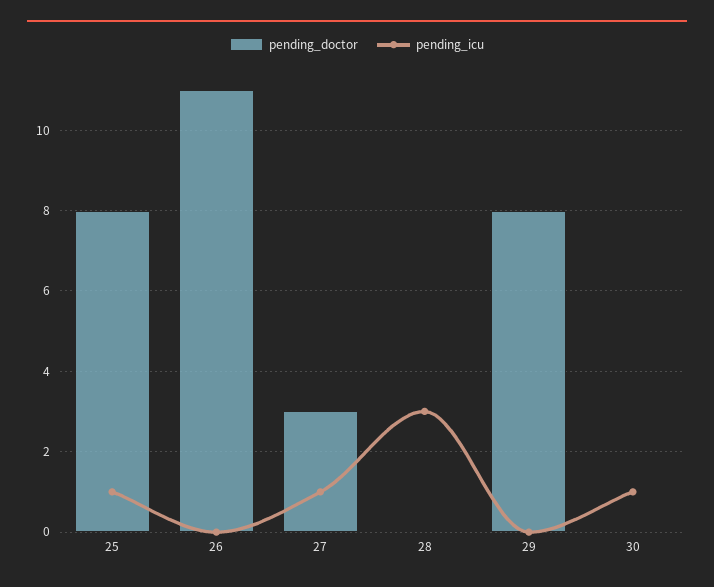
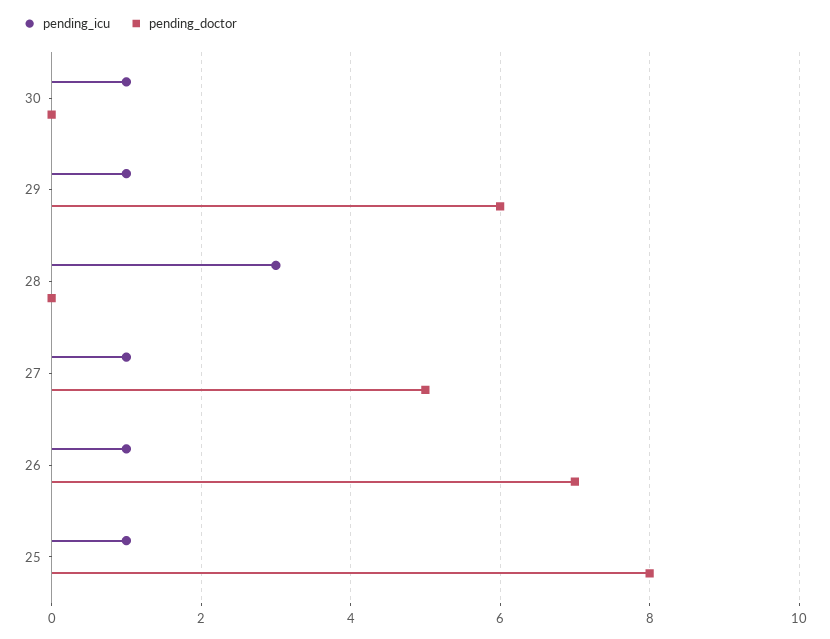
  {
    "pending_doctor": {
      "25": 8,
-     "26": 11,
+     "26": 7,
-     "27": 3,
+     "27": 5,
      "28": 0,
-     "29": 8,
+     "29": 6,
      "30": 0
    },
    "pending_icu": {
      "25": 1,
-     "26": 0,
+     "26": 1,
      "27": 1,
      "28": 3,
-     "29": 0,
+     "29": 1,
      "30": 1
    }
  }

